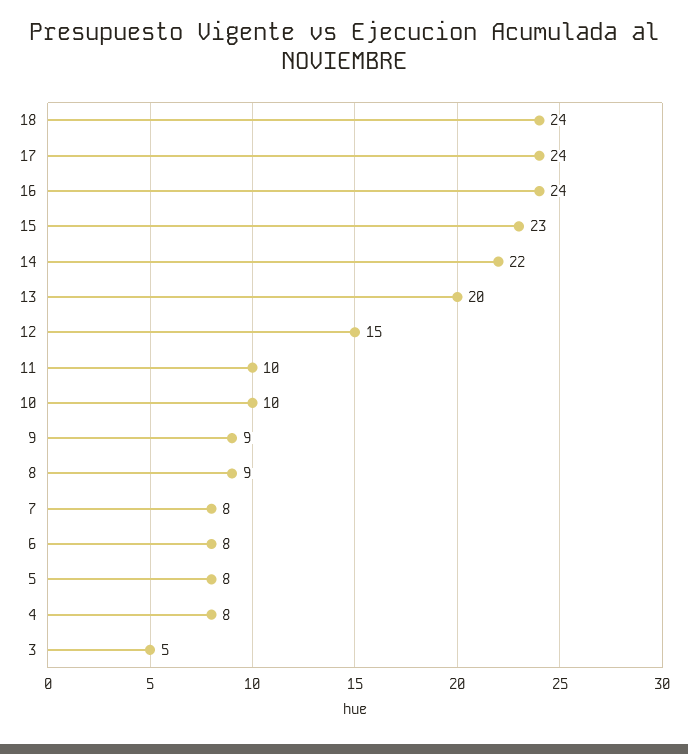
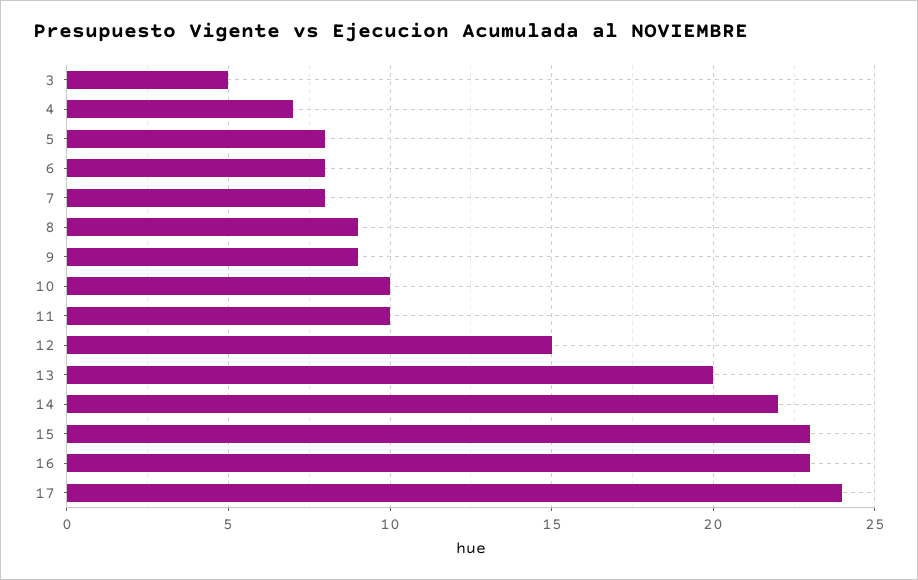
  {
-   "18": 24,
    "17": 24,
-   "16": 24,
+   "16": 23,
    "15": 23,
    "14": 22,
    "13": 20,
    "12": 15,
    "11": 10,
    "10": 10,
    "9": 9,
    "8": 9,
    "7": 8,
    "6": 8,
    "5": 8,
-   "4": 8,
+   "4": 7,
    "3": 5
  }

